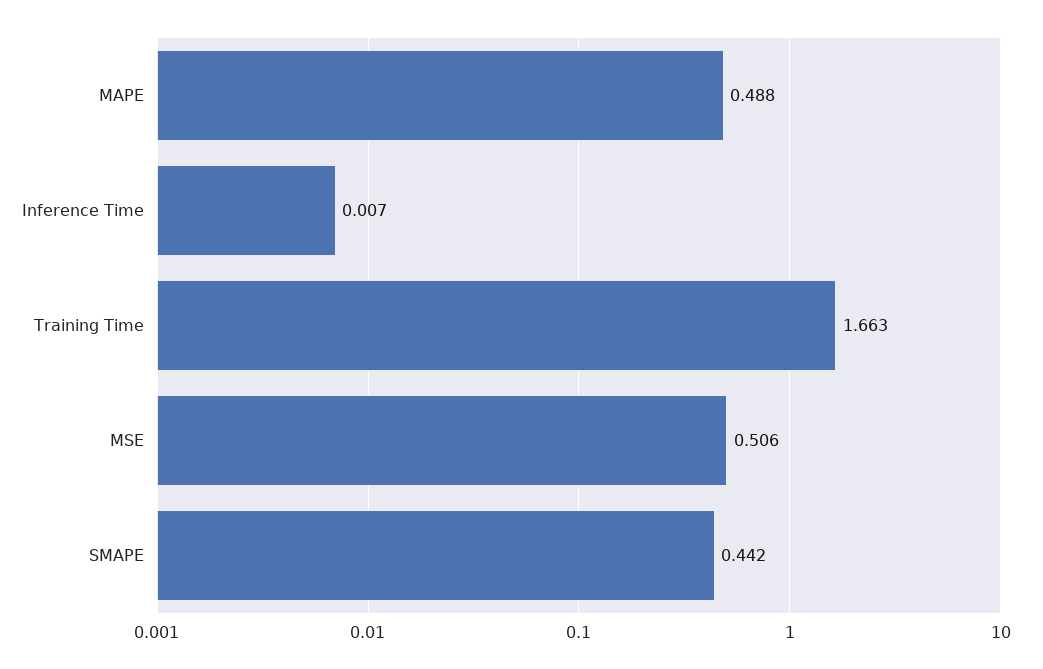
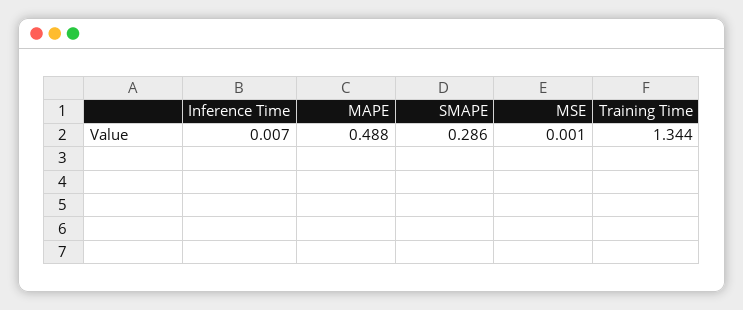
  {
    "MAPE": 0.488,
    "Inference Time": 0.007,
-   "Training Time": 1.663,
+   "Training Time": 1.344,
-   "MSE": 0.506,
+   "MSE": 0.001,
-   "SMAPE": 0.442
+   "SMAPE": 0.286
  }

